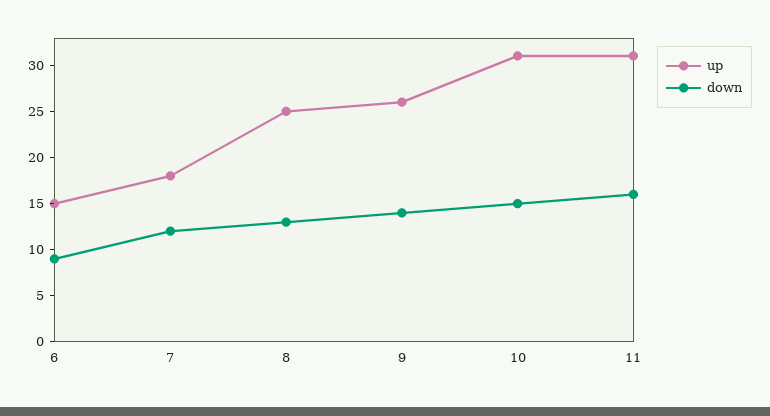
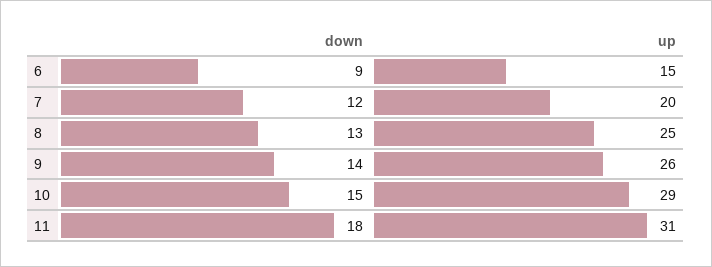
  {
    "up": {
      "6": 15,
-     "7": 18,
+     "7": 20,
      "8": 25,
      "9": 26,
-     "10": 31,
+     "10": 29,
      "11": 31
    },
    "down": {
      "6": 9,
      "7": 12,
      "8": 13,
      "9": 14,
      "10": 15,
-     "11": 16
+     "11": 18
    }
  }

